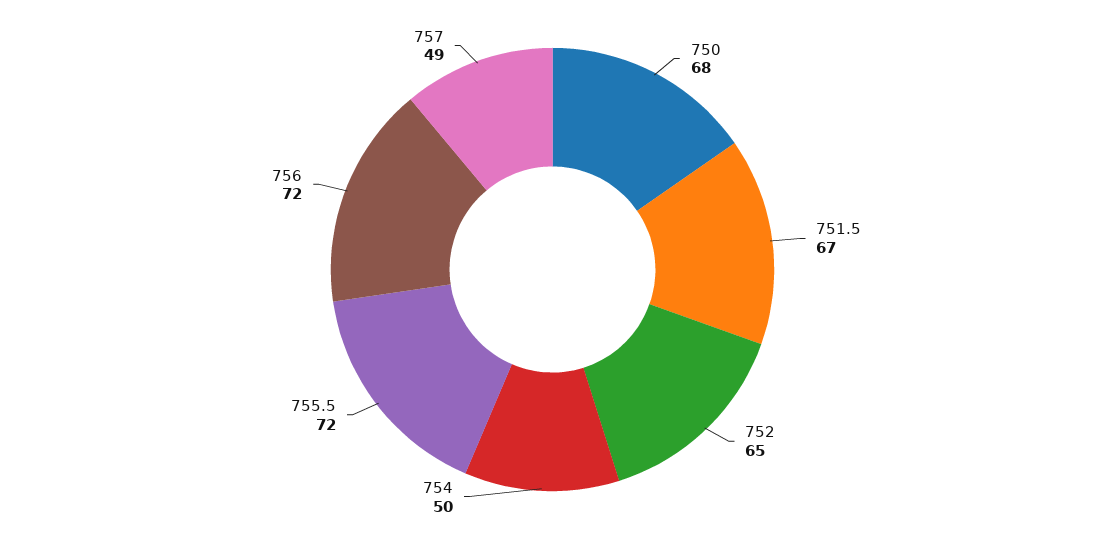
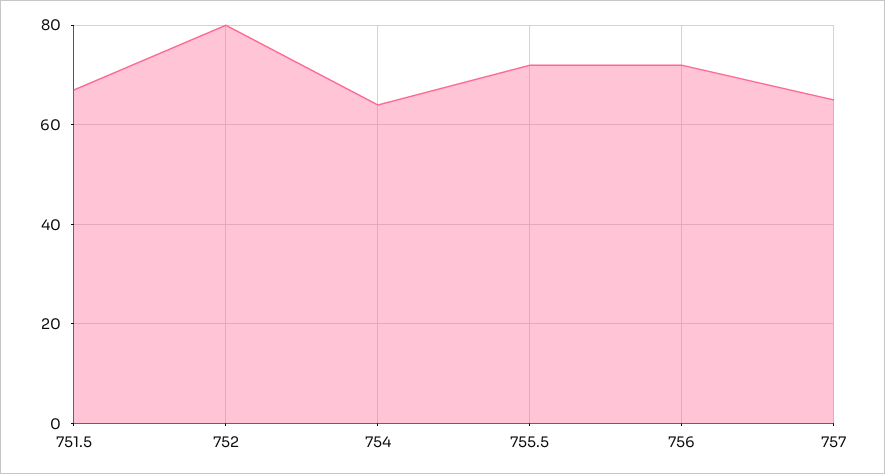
  {
-   "750": 68,
    "751.5": 67,
-   "752": 65,
+   "752": 80,
-   "754": 50,
+   "754": 65,
    "755.5": 72,
    "756": 72,
-   "757": 49
+   "757": 65
  }

